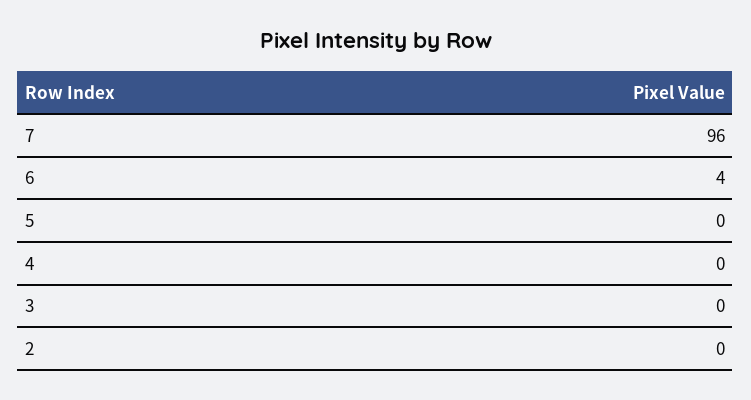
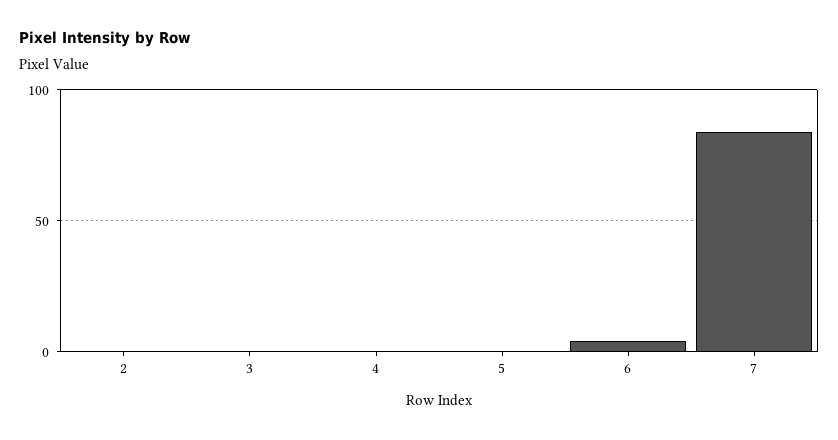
  {
-   "7": 96,
+   "7": 85,
    "6": 4,
    "5": 0,
    "4": 0,
    "3": 0,
    "2": 0
  }

